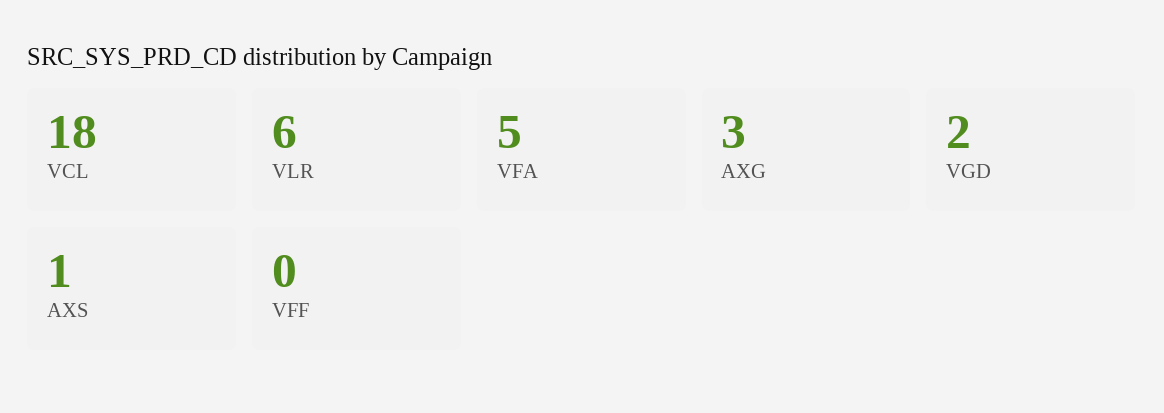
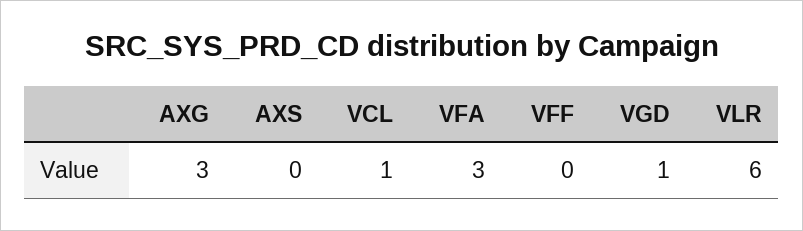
  {
-   "VCL": 18,
+   "VCL": 1,
    "VLR": 6,
-   "VFA": 5,
+   "VFA": 3,
    "AXG": 3,
-   "VGD": 2,
+   "VGD": 1,
-   "AXS": 1,
+   "AXS": 0,
    "VFF": 0
  }

